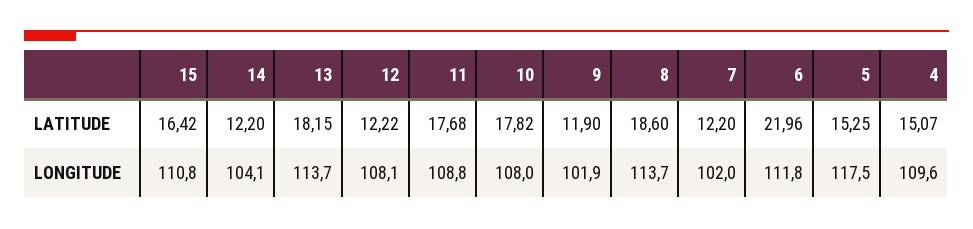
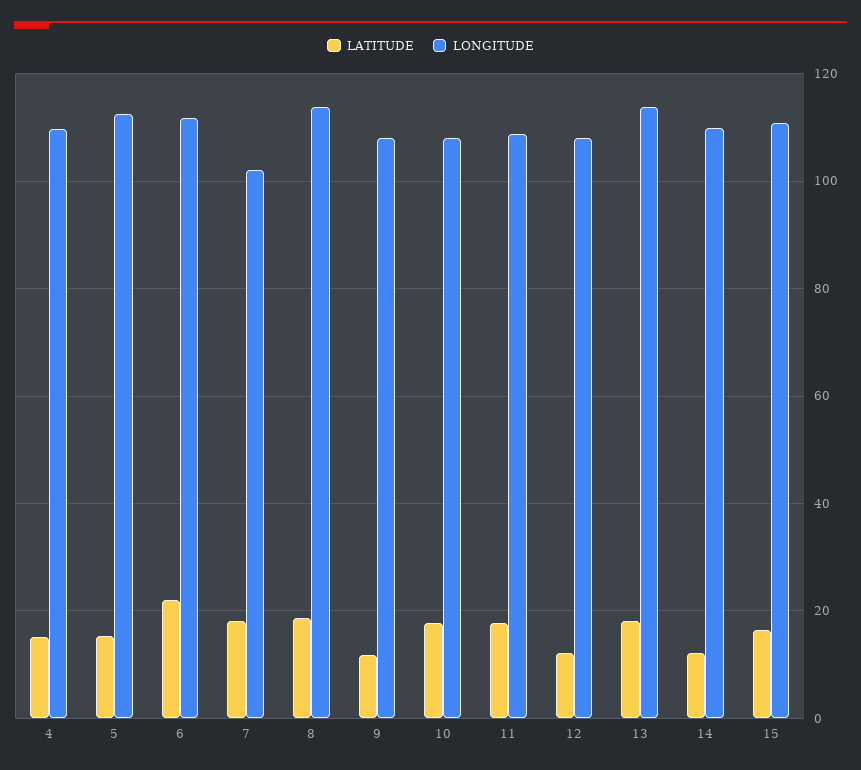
  {
    "LATITUDE": {
      "15": 16.42,
      "14": 12.2,
      "13": 18.15,
      "12": 12.22,
      "11": 17.68,
      "10": 17.82,
      "9": 11.9,
      "8": 18.6,
-     "7": 12.2,
+     "7": 18,
      "6": 21.96,
      "5": 15.25,
      "4": 15.07
    },
    "LONGITUDE": {
      "15": 110.8,
-     "14": 104.1,
+     "14": 110,
      "13": 113.7,
      "12": 108.1,
      "11": 108.8,
      "10": 108,
-     "9": 101.9,
+     "9": 108,
      "8": 113.7,
      "7": 102,
      "6": 111.8,
-     "5": 117.5,
+     "5": 112,
      "4": 109.6
    }
  }

